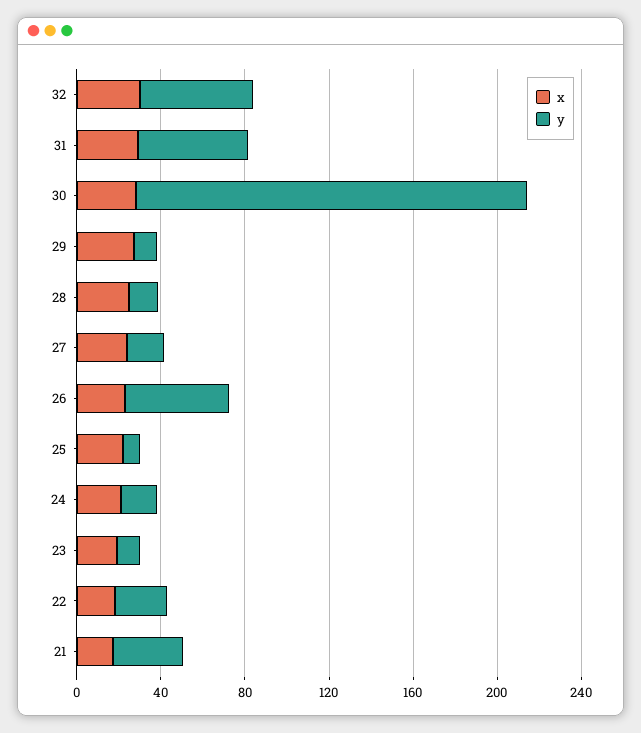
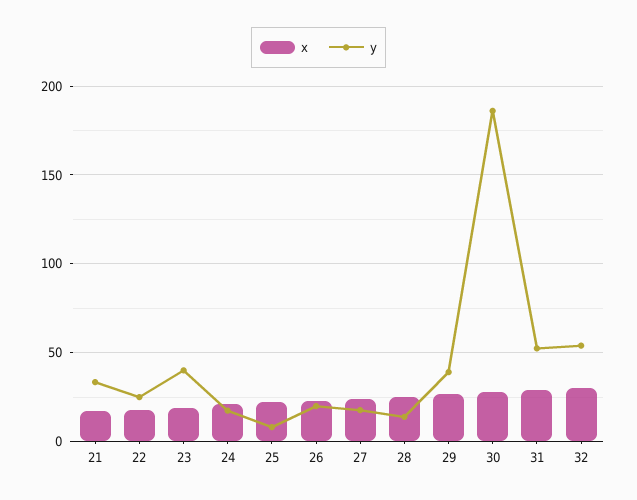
  {
    "x": {
      "32": 30,
      "31": 30,
      "30": 30,
      "29": 25,
      "28": 25,
      "27": 25,
      "26": 25,
      "25": 20,
      "24": 20,
      "23": 20,
      "22": 20,
      "21": 15
    },
    "y": {
      "32": 55,
      "31": 50,
      "30": 185,
-     "29": 10,
+     "29": 40,
      "28": 15,
      "27": 20,
-     "26": 50,
+     "26": 20,
      "25": 10,
      "24": 15,
-     "23": 10,
+     "23": 40,
      "22": 25,
      "21": 35
    }
  }

